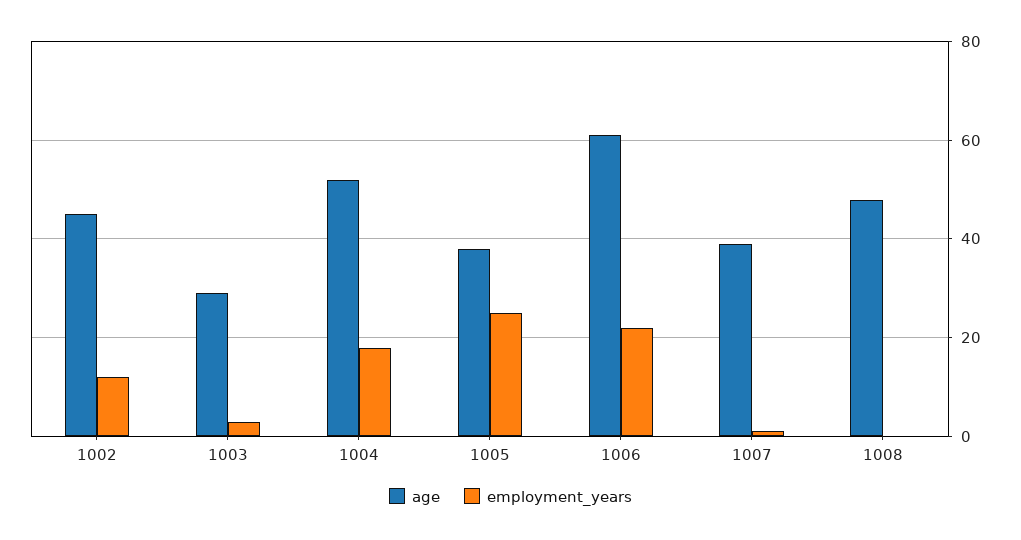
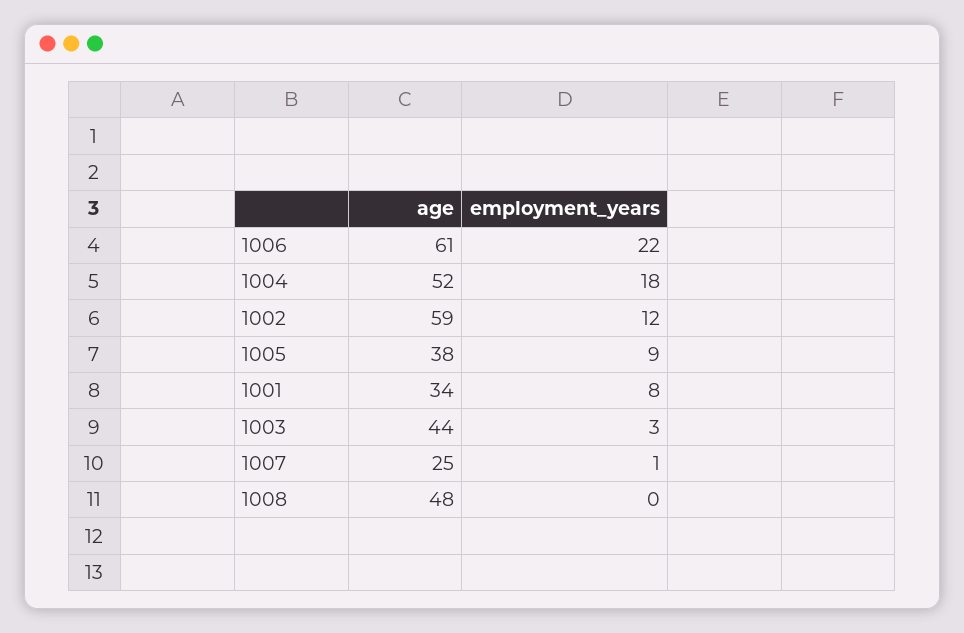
  {
    "age": {
-     "1002": 45,
+     "1002": 59,
-     "1003": 30,
+     "1003": 44,
      "1004": 52,
      "1005": 38,
      "1006": 61,
-     "1007": 40,
+     "1007": 25,
-     "1008": 48
+     "1008": 48,
+     "1001": 34
    },
    "employment_years": {
      "1002": 12,
      "1003": 3,
      "1004": 18,
-     "1005": 25,
+     "1005": 9,
      "1006": 22,
      "1007": 1,
-     "1008": 0
+     "1008": 0,
+     "1001": 8
    }
  }

